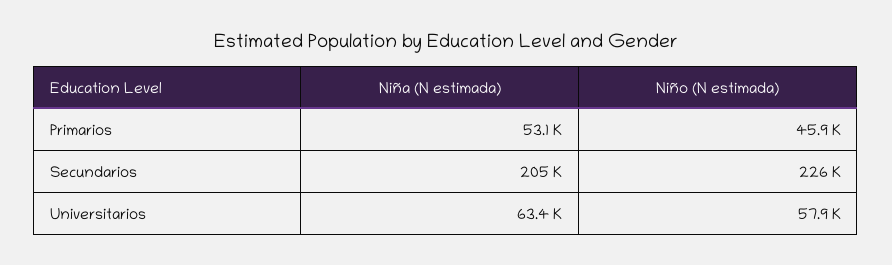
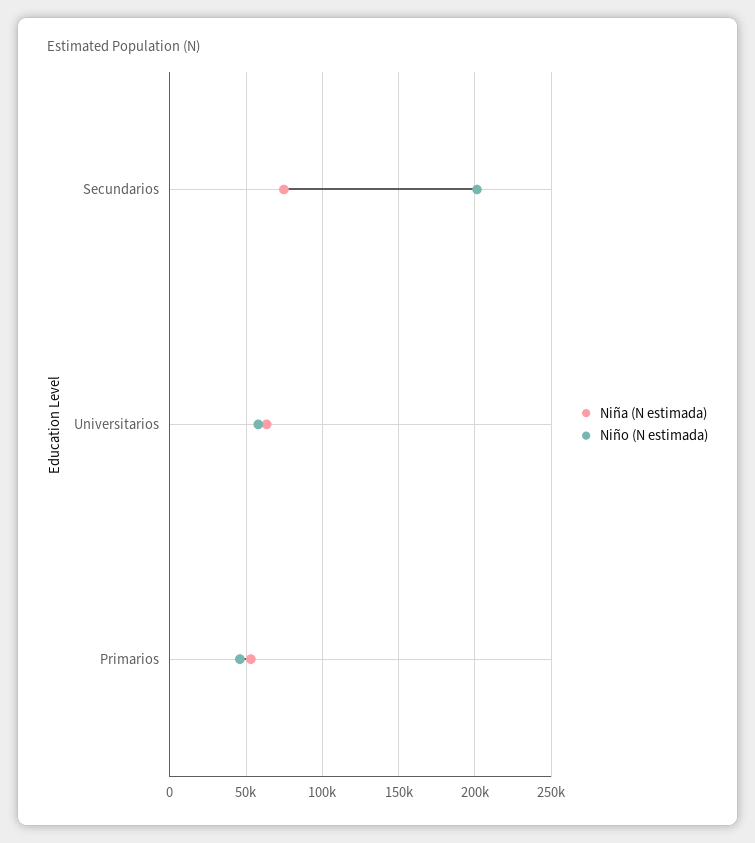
  {
    "Niña (N estimada)": {
      "Primarios": 53100,
-     "Secundarios": 205000,
+     "Secundarios": 75000,
      "Universitarios": 63400
    },
    "Niño (N estimada)": {
      "Primarios": 45900,
-     "Secundarios": 226000,
+     "Secundarios": 200000,
      "Universitarios": 57900
    }
  }

